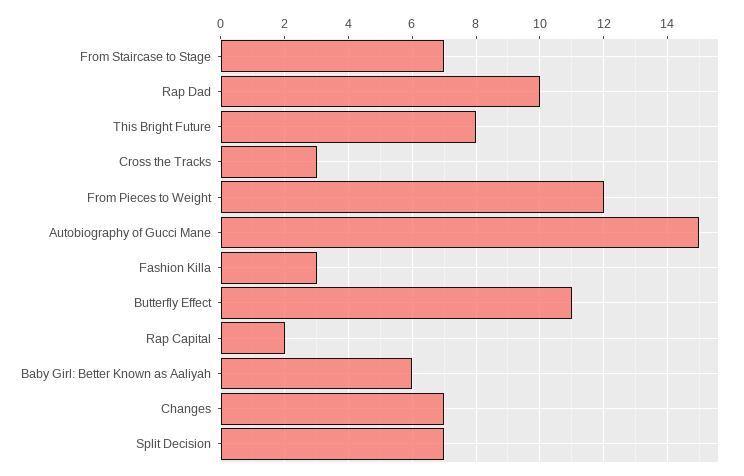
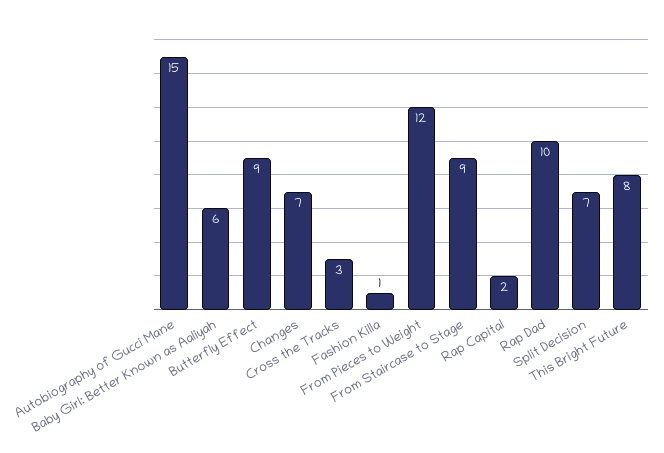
  {
-   "From Staircase to Stage": 7,
+   "From Staircase to Stage": 9,
    "Rap Dad": 10,
    "This Bright Future": 8,
    "Cross the Tracks": 3,
    "From Pieces to Weight": 12,
    "Autobiography of Gucci Mane": 15,
-   "Fashion Killa": 3,
+   "Fashion Killa": 1,
-   "Butterfly Effect": 11,
+   "Butterfly Effect": 9,
    "Rap Capital": 2,
    "Baby Girl: Better Known as Aaliyah": 6,
    "Changes": 7,
    "Split Decision": 7
  }

